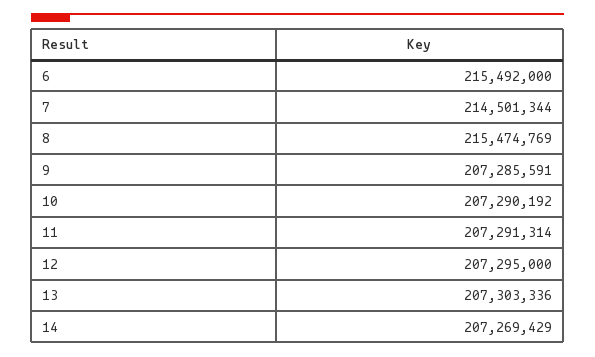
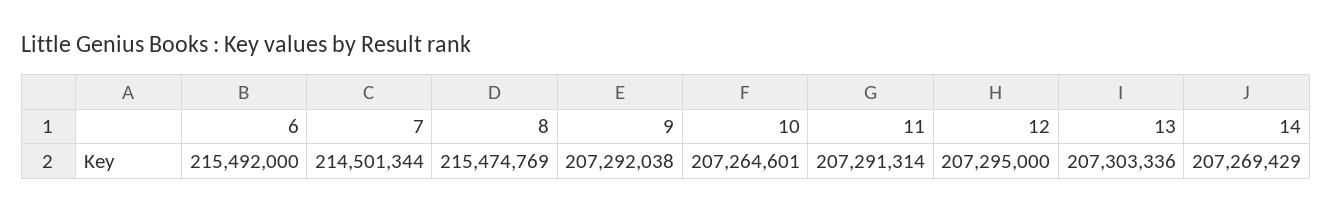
  {
    "6": 215492000,
    "7": 214501344,
    "8": 215474769,
-   "9": 207285591,
+   "9": 207292038,
-   "10": 207290192,
+   "10": 207264601,
    "11": 207291314,
    "12": 207295000,
    "13": 207303336,
    "14": 207269429
  }

